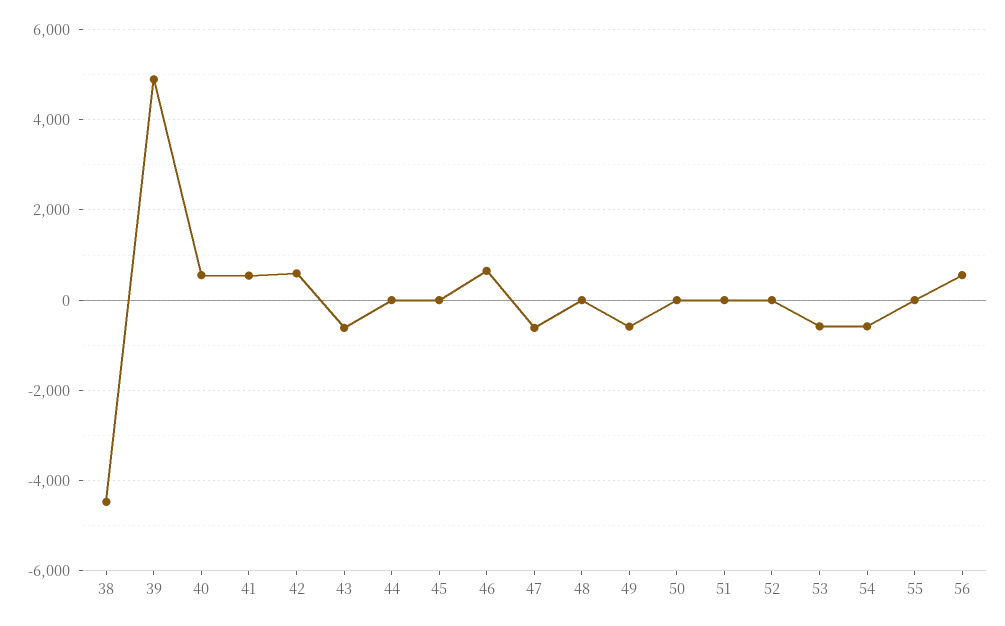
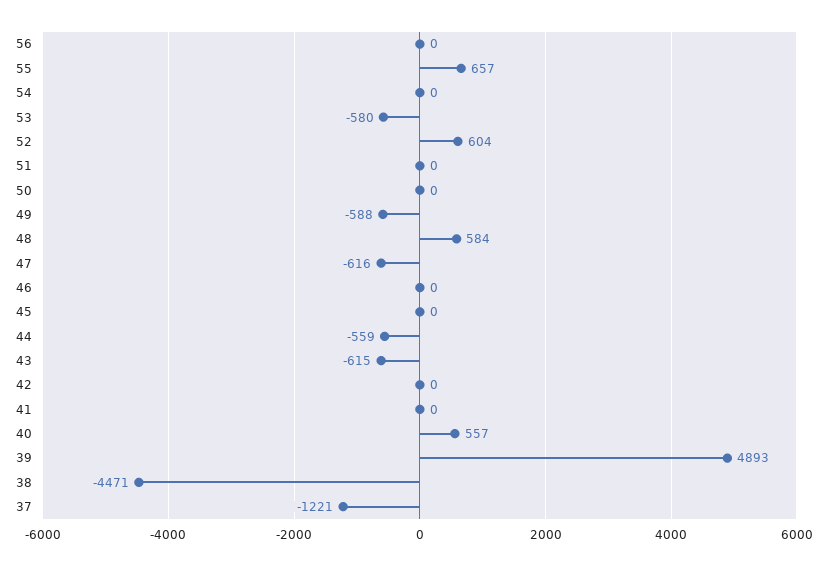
  {
    "38": -4471,
    "39": 4893,
    "40": 557,
-   "41": 600,
+   "41": 0,
-   "42": 600,
+   "42": 0,
    "43": -615,
-   "44": 0,
+   "44": -559,
    "45": 0,
-   "46": 600,
+   "46": 0,
    "47": -616,
-   "48": 0,
+   "48": 584,
    "49": -588,
    "50": 0,
    "51": 0,
-   "52": 0,
+   "52": 604,
    "53": -580,
-   "54": -600,
+   "54": 0,
-   "55": 0,
+   "55": 657,
-   "56": 600
+   "56": 0,
+   "37": -1221
  }

